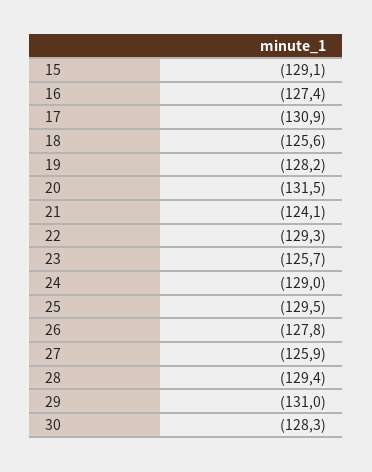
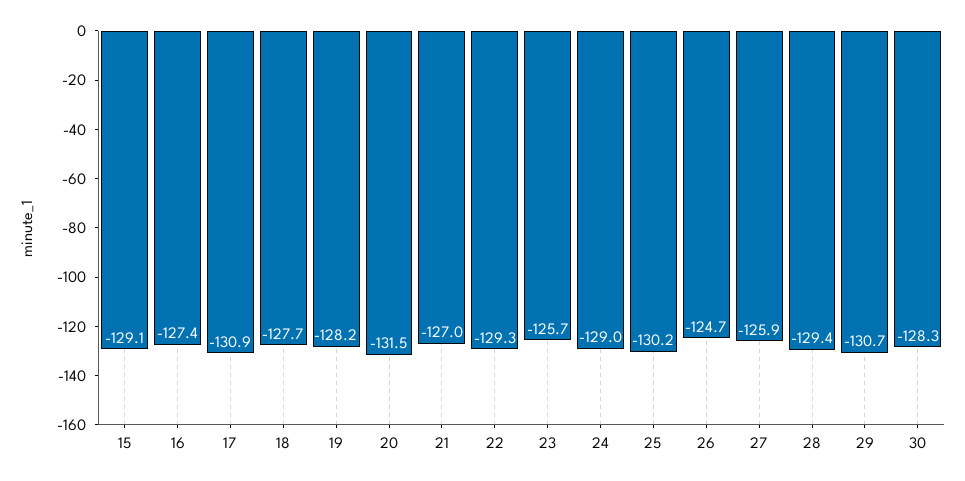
  {
    "15": -129.1,
    "16": -127.4,
    "17": -130.9,
-   "18": -125.6,
+   "18": -127.7,
    "19": -128.2,
    "20": -131.5,
-   "21": -124.1,
+   "21": -127,
    "22": -129.3,
    "23": -125.7,
    "24": -129,
-   "25": -129.5,
+   "25": -130.2,
-   "26": -127.8,
+   "26": -124.7,
    "27": -125.9,
    "28": -129.4,
-   "29": -131,
+   "29": -130.7,
    "30": -128.3
  }

